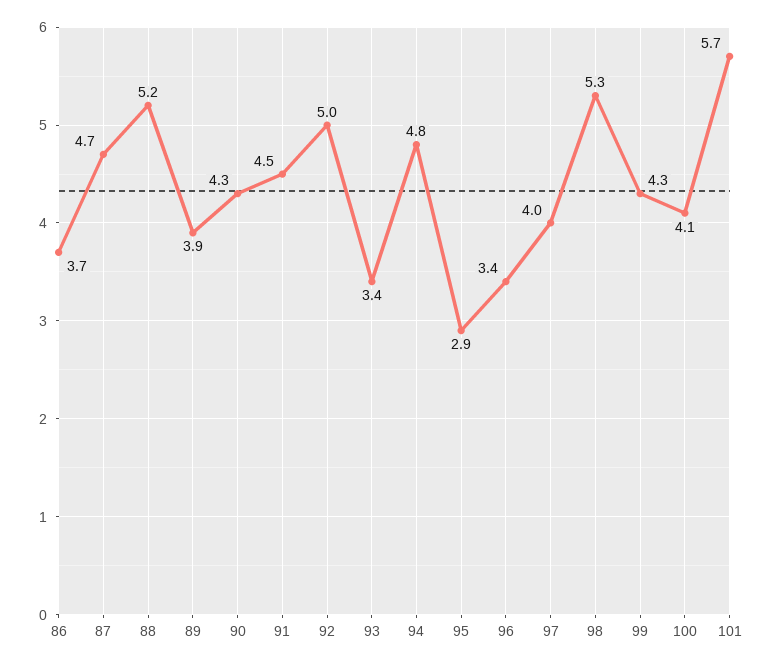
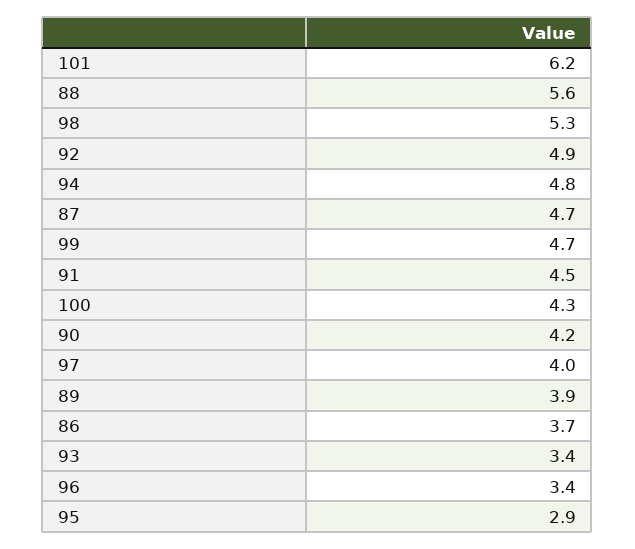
  {
    "86": 3.7,
    "87": 4.7,
-   "88": 5.2,
+   "88": 5.6,
    "89": 3.9,
-   "90": 4.3,
+   "90": 4.2,
    "91": 4.5,
-   "92": 5,
+   "92": 4.9,
    "93": 3.4,
    "94": 4.8,
    "95": 2.9,
    "96": 3.4,
    "97": 4,
    "98": 5.3,
-   "99": 4.3,
+   "99": 4.7,
-   "100": 4.1,
+   "100": 4.3,
-   "101": 5.7
+   "101": 6.2
  }

